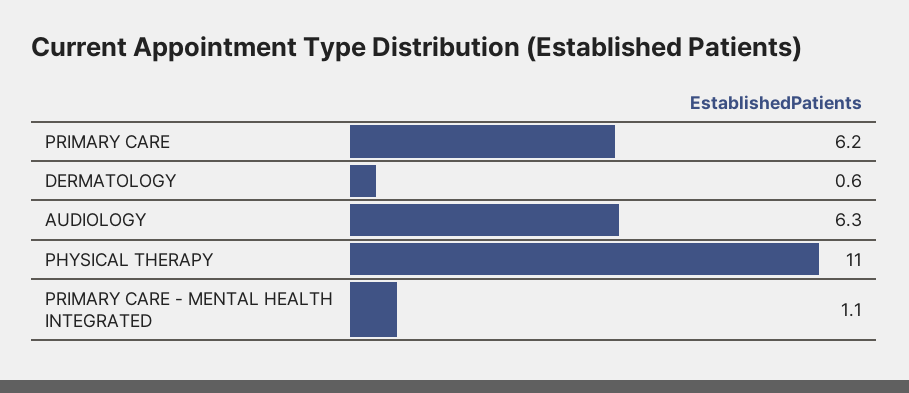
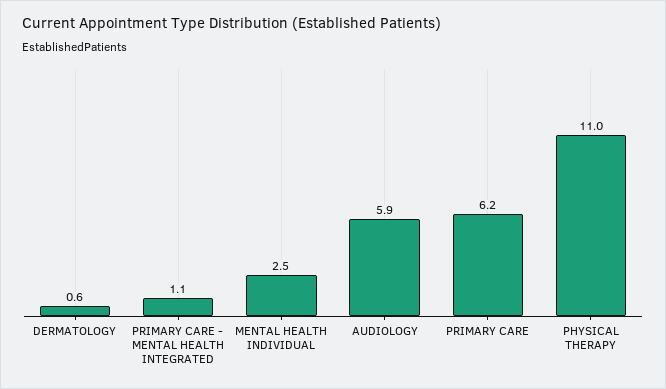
  {
    "PRIMARY CARE": 6.2,
    "DERMATOLOGY": 0.6,
-   "AUDIOLOGY": 6.3,
+   "AUDIOLOGY": 5.9,
    "PHYSICAL THERAPY": 11,
-   "PRIMARY CARE - MENTAL HEALTH INTEGRATED": 1.1
+   "PRIMARY CARE - MENTAL HEALTH INTEGRATED": 1.1,
+   "MENTAL HEALTH INDIVIDUAL": 2.5
  }

